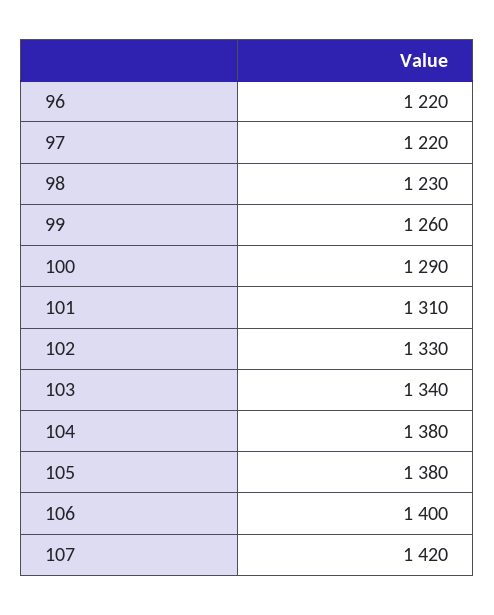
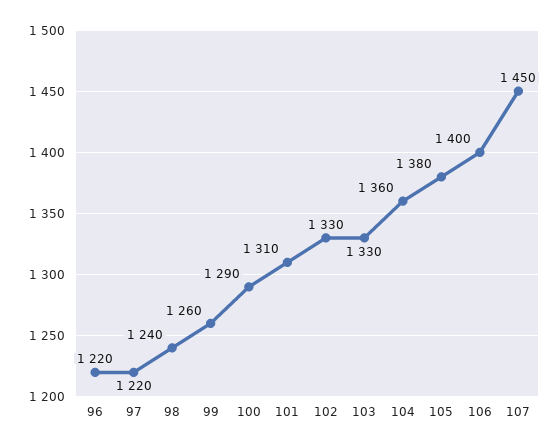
  {
    "96": 1220,
    "97": 1220,
-   "98": 1230,
+   "98": 1240,
    "99": 1260,
    "100": 1290,
    "101": 1310,
    "102": 1330,
-   "103": 1340,
+   "103": 1330,
-   "104": 1380,
+   "104": 1360,
    "105": 1380,
    "106": 1400,
-   "107": 1420
+   "107": 1450
  }

